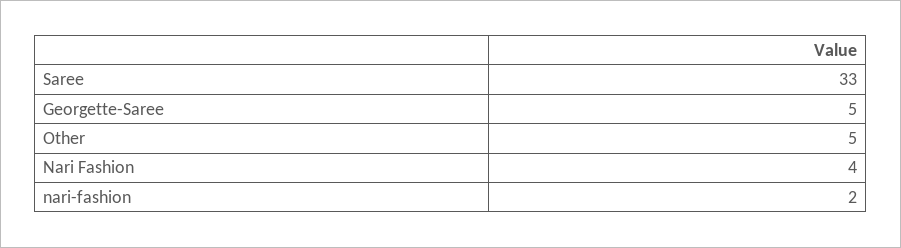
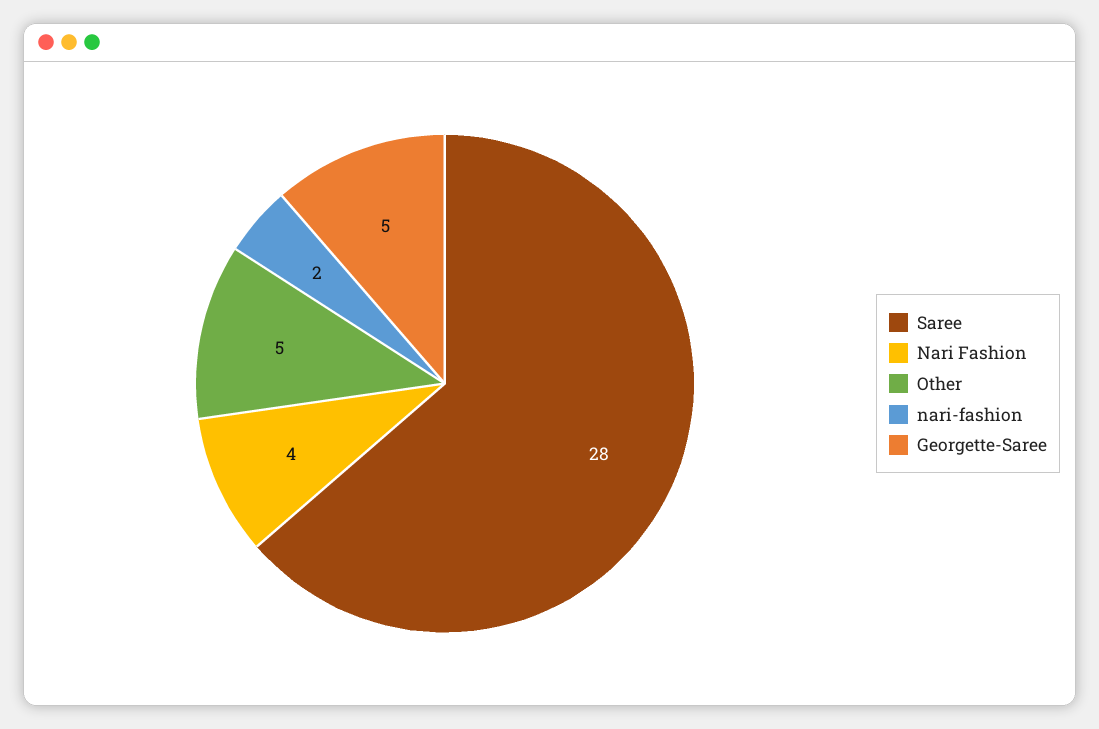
  {
-   "Saree": 33,
+   "Saree": 28,
    "Georgette-Saree": 5,
    "Other": 5,
    "Nari Fashion": 4,
    "nari-fashion": 2
  }

